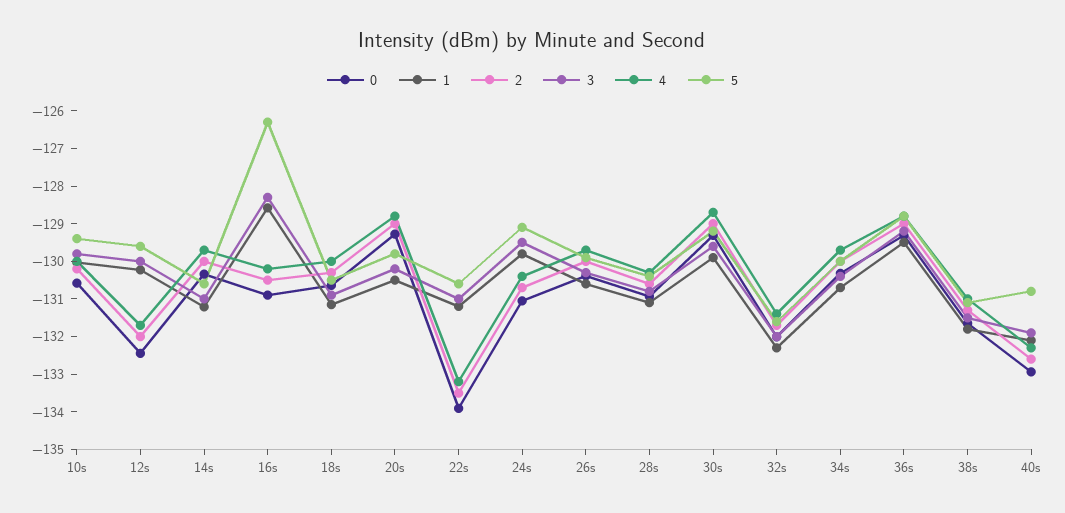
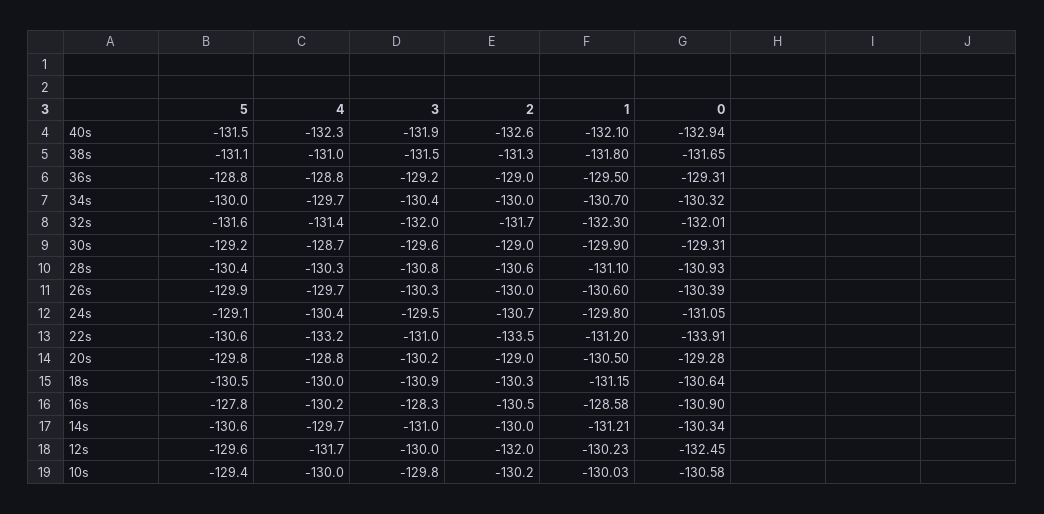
  {
    "0": {
      "10s": -130.58,
      "12s": -132.45,
      "14s": -130.34,
      "16s": -130.9,
      "18s": -130.64,
      "20s": -129.28,
      "22s": -133.91,
      "24s": -131.05,
      "26s": -130.39,
      "28s": -130.93,
      "30s": -129.31,
      "32s": -132.01,
      "34s": -130.32,
      "36s": -129.31,
      "38s": -131.65,
      "40s": -132.94
    },
    "1": {
      "10s": -130.03,
      "12s": -130.23,
      "14s": -131.21,
      "16s": -128.58,
      "18s": -131.15,
      "20s": -130.5,
      "22s": -131.2,
      "24s": -129.8,
      "26s": -130.6,
      "28s": -131.1,
      "30s": -129.9,
      "32s": -132.3,
      "34s": -130.7,
      "36s": -129.5,
      "38s": -131.8,
      "40s": -132.1
    },
    "2": {
      "10s": -130.2,
      "12s": -132,
      "14s": -130,
      "16s": -130.5,
      "18s": -130.3,
      "20s": -129,
      "22s": -133.5,
      "24s": -130.7,
      "26s": -130,
      "28s": -130.6,
      "30s": -129,
      "32s": -131.7,
      "34s": -130,
      "36s": -129,
      "38s": -131.3,
      "40s": -132.6
    },
    "3": {
      "10s": -129.8,
      "12s": -130,
      "14s": -131,
      "16s": -128.3,
      "18s": -130.9,
      "20s": -130.2,
      "22s": -131,
      "24s": -129.5,
      "26s": -130.3,
      "28s": -130.8,
      "30s": -129.6,
      "32s": -132,
      "34s": -130.4,
      "36s": -129.2,
      "38s": -131.5,
      "40s": -131.9
    },
    "4": {
      "10s": -130,
      "12s": -131.7,
      "14s": -129.7,
      "16s": -130.2,
      "18s": -130,
      "20s": -128.8,
      "22s": -133.2,
      "24s": -130.4,
      "26s": -129.7,
      "28s": -130.3,
      "30s": -128.7,
      "32s": -131.4,
      "34s": -129.7,
      "36s": -128.8,
      "38s": -131,
      "40s": -132.3
    },
    "5": {
      "10s": -129.4,
      "12s": -129.6,
      "14s": -130.6,
-     "16s": -126.25,
+     "16s": -127.8,
      "18s": -130.5,
      "20s": -129.8,
      "22s": -130.6,
      "24s": -129.1,
      "26s": -129.9,
      "28s": -130.4,
      "30s": -129.2,
      "32s": -131.6,
      "34s": -130,
      "36s": -128.8,
      "38s": -131.1,
-     "40s": -130.75
+     "40s": -131.5
    }
  }

